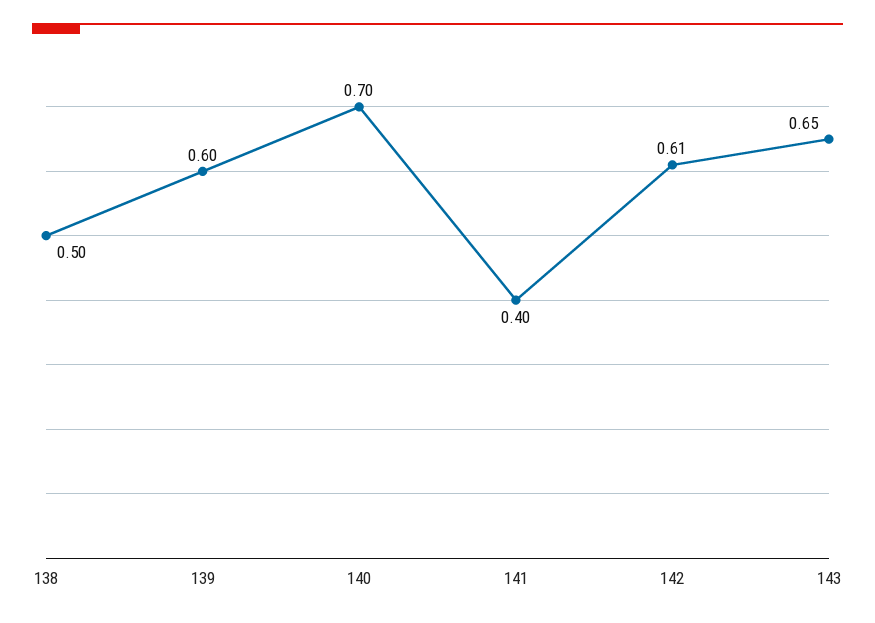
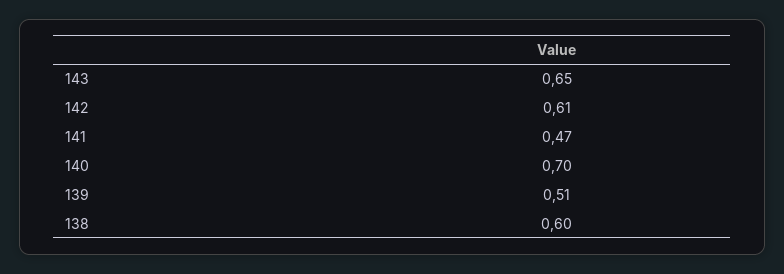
  {
-   "138": 0.5,
+   "138": 0.6,
-   "139": 0.6,
+   "139": 0.51,
    "140": 0.7,
-   "141": 0.4,
+   "141": 0.47,
    "142": 0.61,
    "143": 0.65
  }

